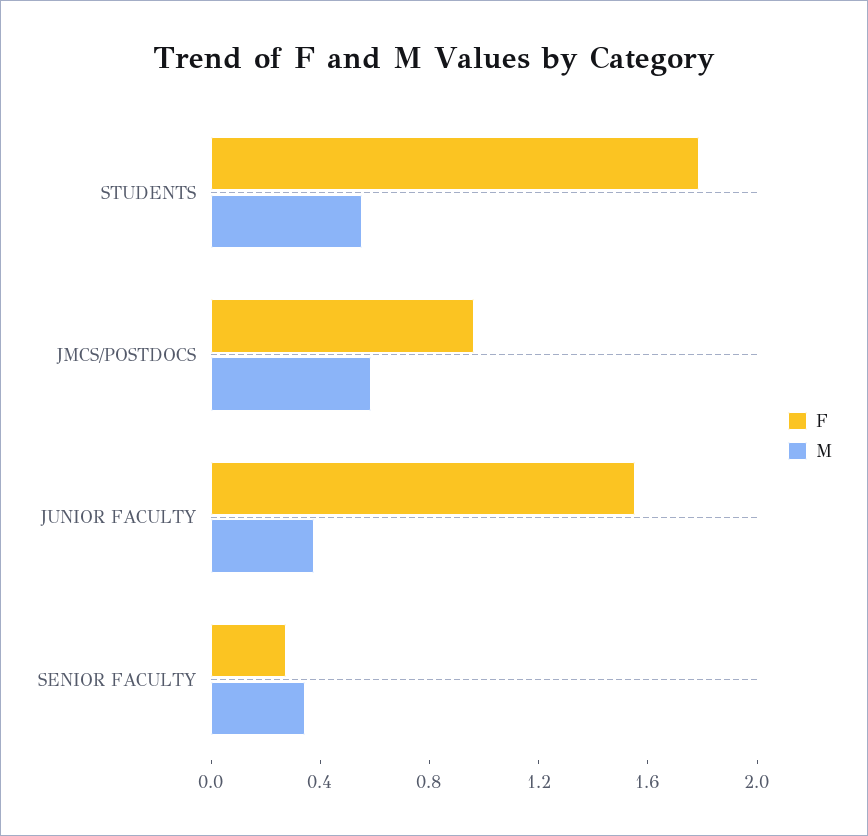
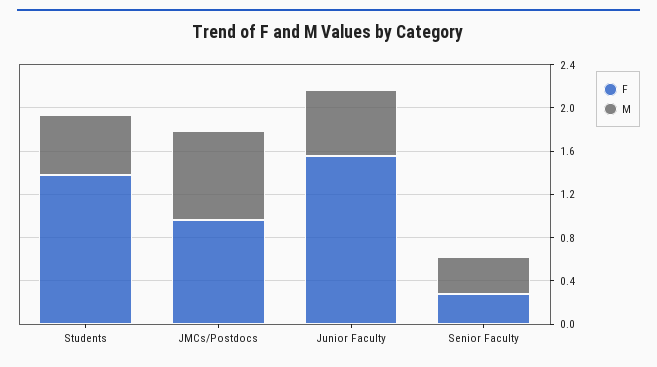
  {
    "F": {
-     "STUDENTS": 1.8,
+     "STUDENTS": 1.4,
      "JMCS/POSTDOCS": 1,
      "JUNIOR FACULTY": 1.6,
      "SENIOR FACULTY": 0.3
    },
    "M": {
      "STUDENTS": 0.6,
-     "JMCS/POSTDOCS": 0.6,
+     "JMCS/POSTDOCS": 0.8,
-     "JUNIOR FACULTY": 0.4,
+     "JUNIOR FACULTY": 0.6,
      "SENIOR FACULTY": 0.3
    }
  }

